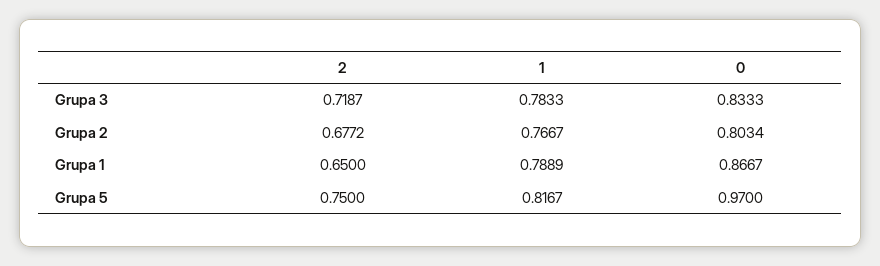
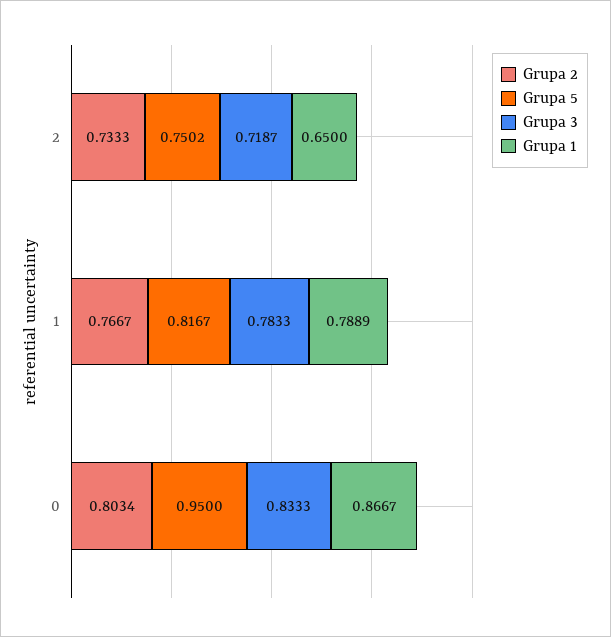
  {
    "Grupa 3": {
      "2": 0.7187,
      "1": 0.7833,
      "0": 0.8333
    },
    "Grupa 2": {
-     "2": 0.6772,
+     "2": 0.7333,
      "1": 0.7667,
      "0": 0.8034
    },
    "Grupa 1": {
      "2": 0.65,
      "1": 0.7889,
      "0": 0.8667
    },
    "Grupa 5": {
-     "2": 0.75,
+     "2": 0.7502,
      "1": 0.8167,
-     "0": 0.97
+     "0": 0.95
    }
  }

